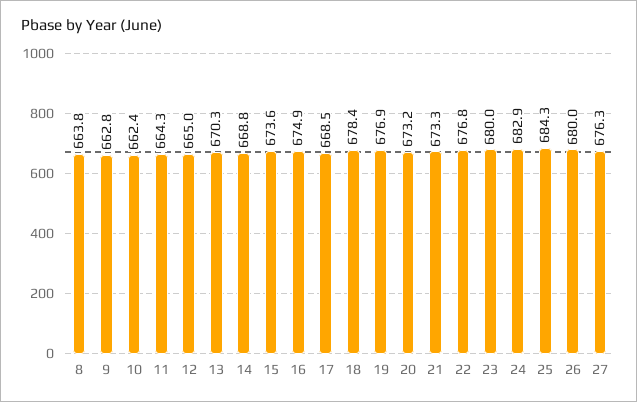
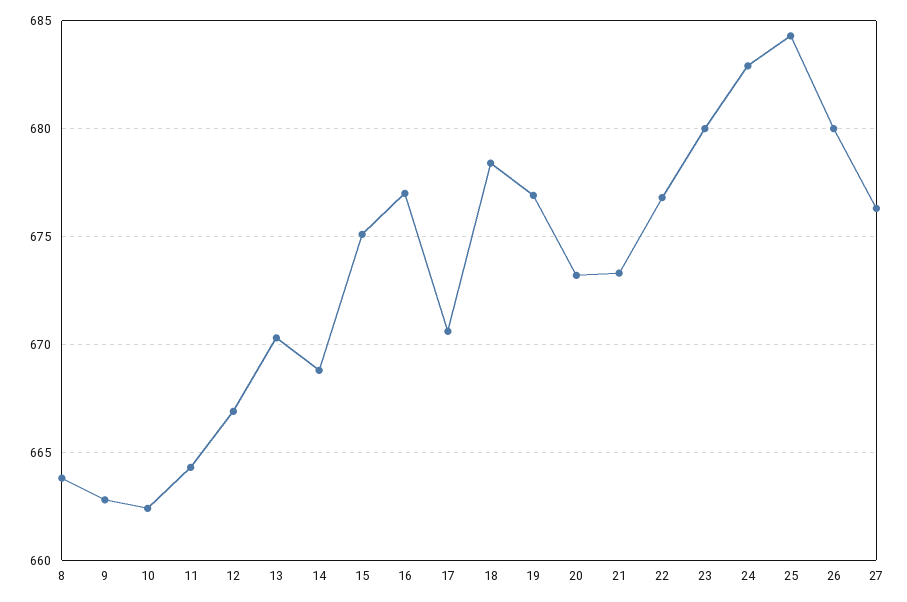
  {
    "8": 663.8,
    "9": 662.8,
    "10": 662.4,
    "11": 664.3,
-   "12": 665,
+   "12": 667,
    "13": 670.3,
    "14": 668.8,
-   "15": 673.6,
+   "15": 675,
-   "16": 674.9,
+   "16": 677,
-   "17": 668.5,
+   "17": 670.5,
    "18": 678.4,
    "19": 676.9,
    "20": 673.2,
    "21": 673.3,
    "22": 676.8,
    "23": 680,
    "24": 682.9,
    "25": 684.3,
    "26": 680,
    "27": 676.3
  }

